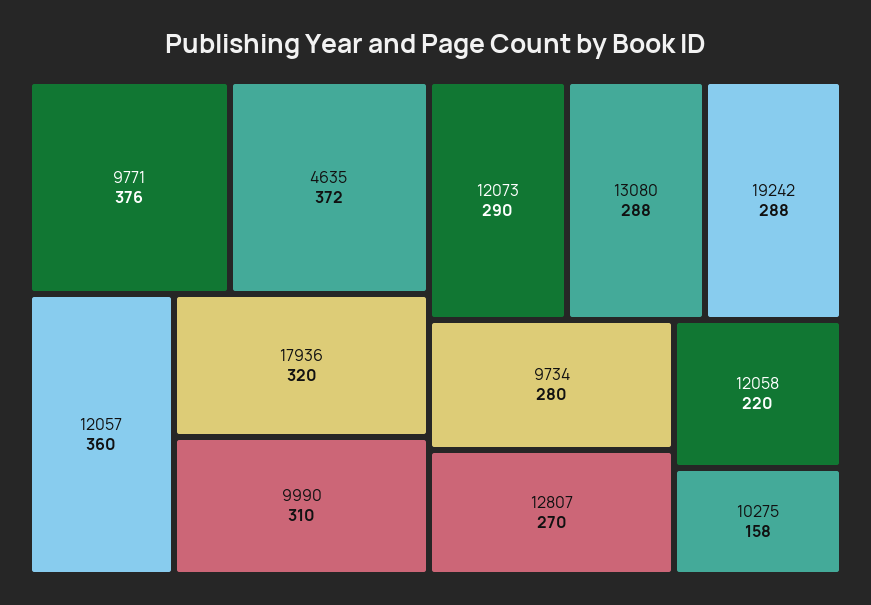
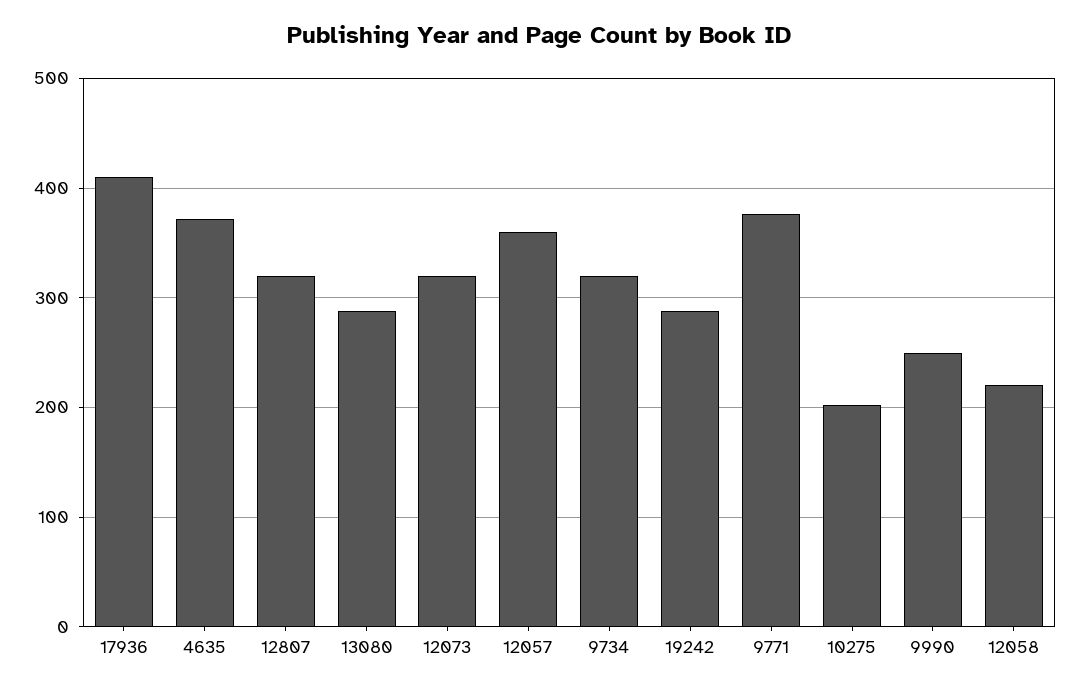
  {
    "9771": 376,
    "4635": 372,
    "12057": 360,
-   "17936": 320,
+   "17936": 410,
-   "9990": 310,
+   "9990": 250,
-   "12073": 290,
+   "12073": 320,
    "13080": 288,
    "19242": 288,
-   "9734": 280,
+   "9734": 320,
-   "12807": 270,
+   "12807": 320,
    "12058": 220,
-   "10275": 158
+   "10275": 200
  }

